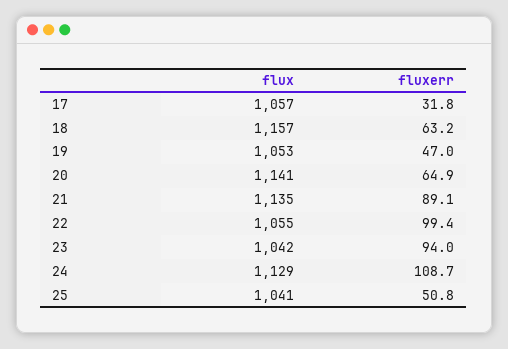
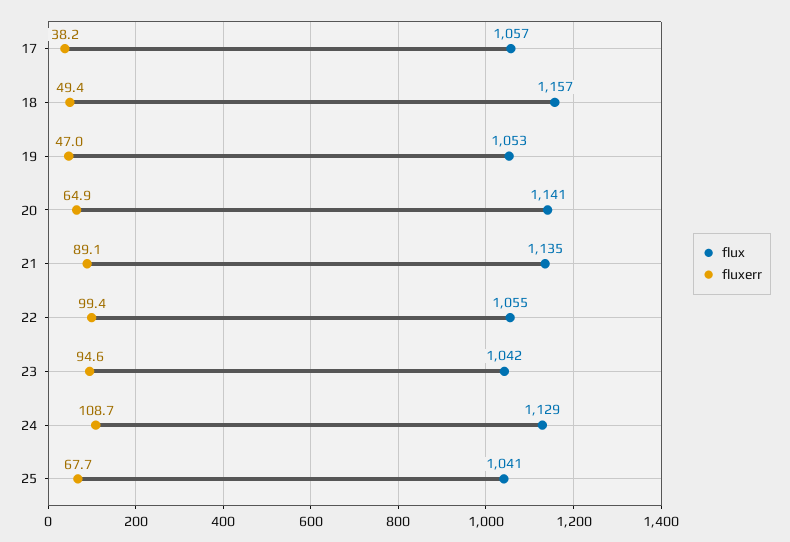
  {
    "flux": {
      "17": 1057,
      "18": 1157,
      "19": 1053,
      "20": 1141,
      "21": 1135,
      "22": 1055,
      "23": 1042,
      "24": 1129,
      "25": 1041
    },
    "fluxerr": {
-     "17": 31.8,
+     "17": 38.2,
-     "18": 63.2,
+     "18": 49.4,
      "19": 47,
      "20": 64.9,
      "21": 89.1,
      "22": 99.4,
-     "23": 94,
+     "23": 94.6,
      "24": 108.7,
-     "25": 50.8
+     "25": 67.7
    }
  }

